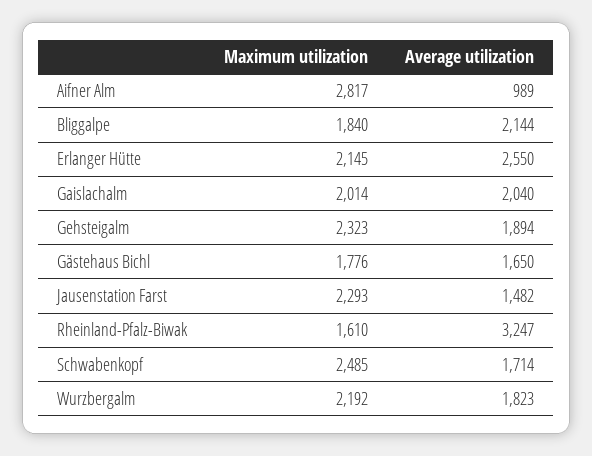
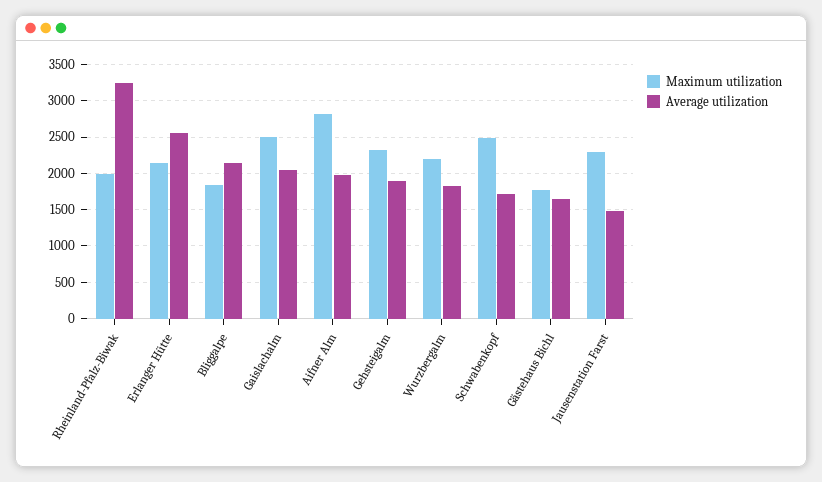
  {
    "Maximum utilization": {
      "Aifner Alm": 2817,
      "Bliggalpe": 1840,
      "Erlanger Hütte": 2145,
-     "Gaislachalm": 2014,
+     "Gaislachalm": 2500,
      "Gehsteigalm": 2323,
      "Gästehaus Bichl": 1776,
      "Jausenstation Farst": 2293,
-     "Rheinland-Pfalz-Biwak": 1610,
+     "Rheinland-Pfalz-Biwak": 2000,
      "Schwabenkopf": 2485,
      "Wurzbergalm": 2192
    },
    "Average utilization": {
-     "Aifner Alm": 989,
+     "Aifner Alm": 2000,
      "Bliggalpe": 2144,
      "Erlanger Hütte": 2550,
      "Gaislachalm": 2040,
      "Gehsteigalm": 1894,
      "Gästehaus Bichl": 1650,
      "Jausenstation Farst": 1482,
      "Rheinland-Pfalz-Biwak": 3247,
      "Schwabenkopf": 1714,
      "Wurzbergalm": 1823
    }
  }

